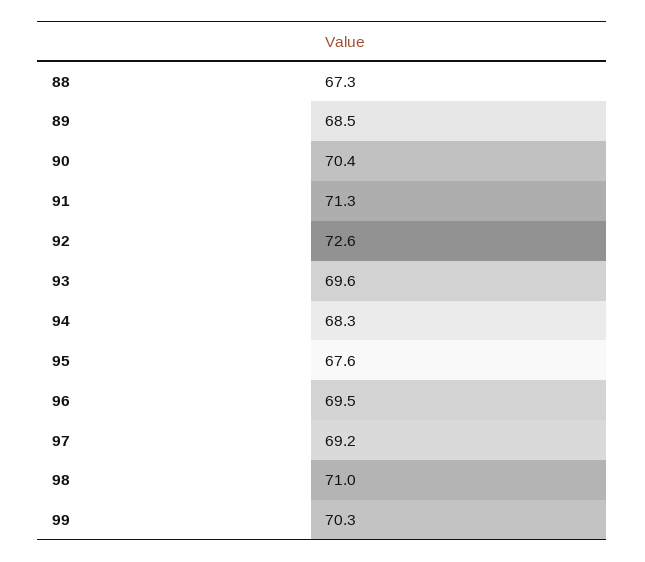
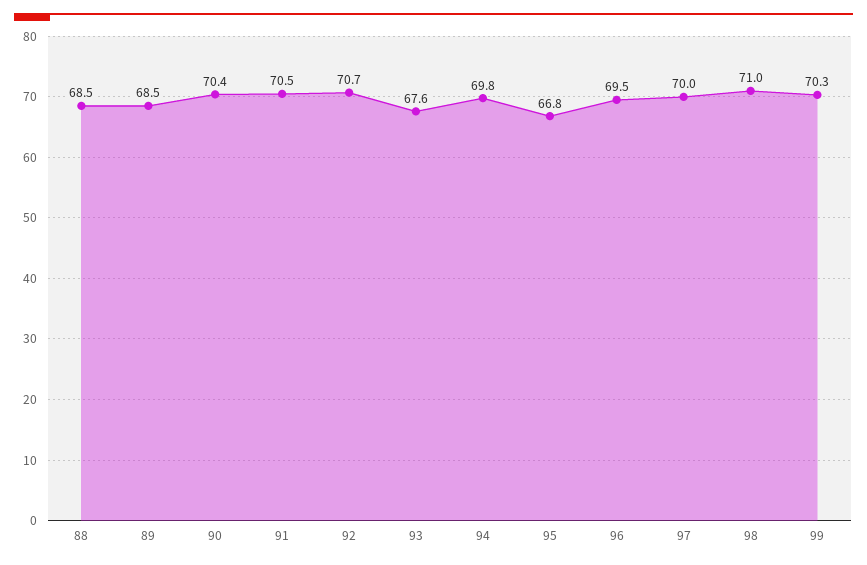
  {
-   "88": 67.3,
+   "88": 68.5,
    "89": 68.5,
    "90": 70.4,
-   "91": 71.3,
+   "91": 70.5,
-   "92": 72.6,
+   "92": 70.7,
-   "93": 69.6,
+   "93": 67.6,
-   "94": 68.3,
+   "94": 69.8,
-   "95": 67.6,
+   "95": 66.8,
    "96": 69.5,
-   "97": 69.2,
+   "97": 70,
    "98": 71,
    "99": 70.3
  }

